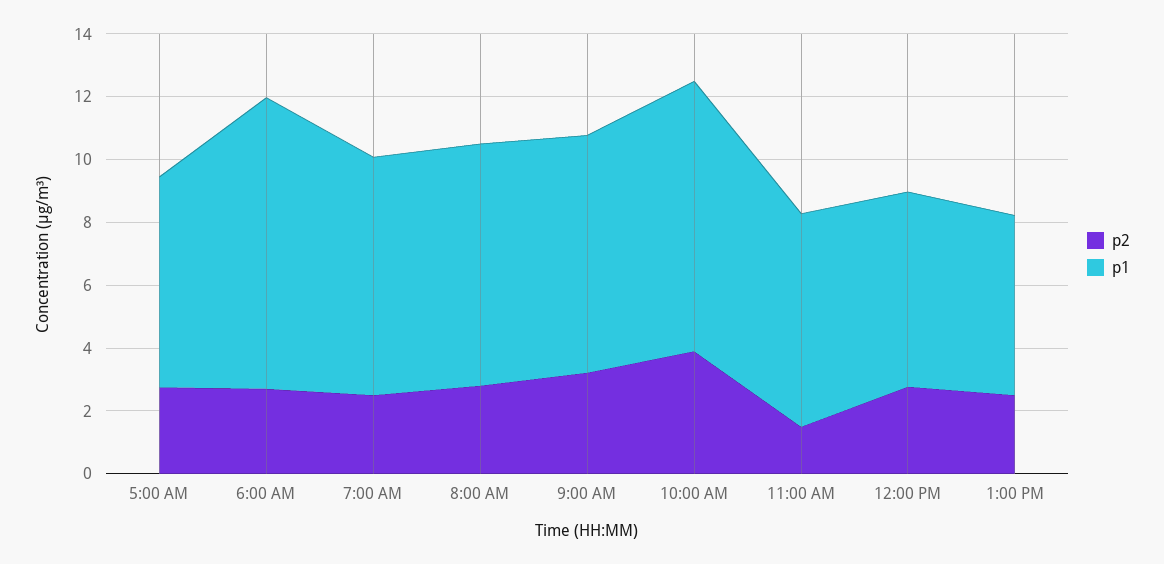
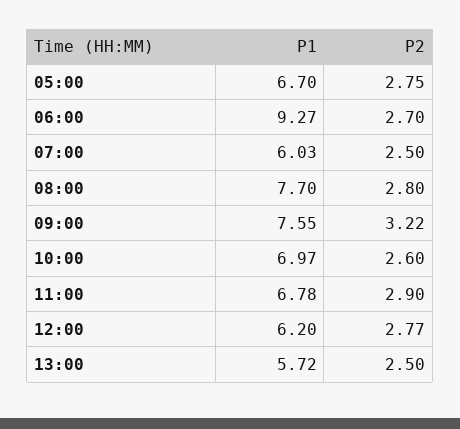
  {
    "p2": {
      "5:00 AM": 2.75,
      "6:00 AM": 2.7,
      "7:00 AM": 2.5,
      "8:00 AM": 2.8,
      "9:00 AM": 3.22,
-     "10:00 AM": 4,
+     "10:00 AM": 2.6,
-     "11:00 AM": 1.5,
+     "11:00 AM": 2.9,
      "12:00 PM": 2.77,
      "1:00 PM": 2.5
    },
    "p1": {
      "5:00 AM": 6.7,
      "6:00 AM": 9.27,
-     "7:00 AM": 7.5,
+     "7:00 AM": 6.03,
      "8:00 AM": 7.7,
      "9:00 AM": 7.55,
-     "10:00 AM": 8.5,
+     "10:00 AM": 6.97,
      "11:00 AM": 6.78,
      "12:00 PM": 6.2,
      "1:00 PM": 5.72
    }
  }

